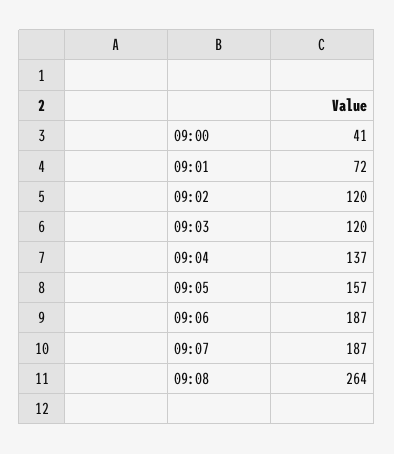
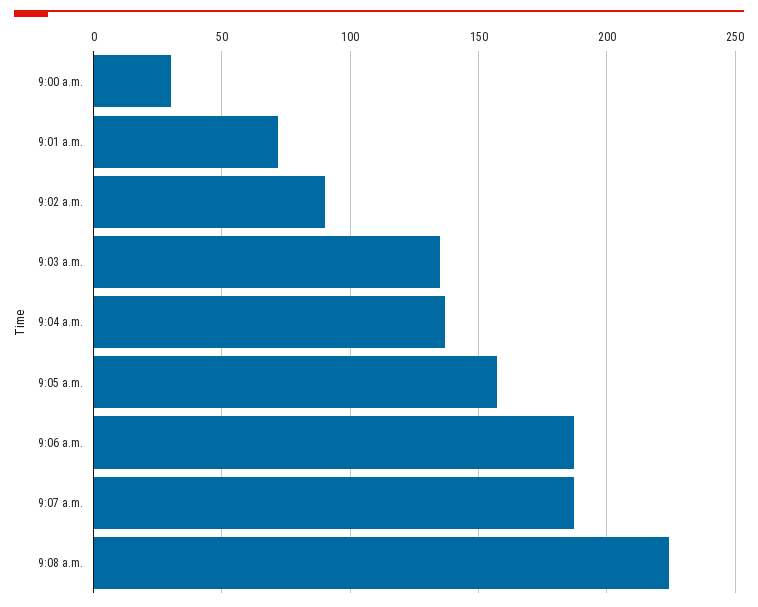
  {
-   "09:00": 41,
+   "09:00": 30,
    "09:01": 72,
-   "09:02": 120,
+   "09:02": 90,
-   "09:03": 120,
+   "09:03": 135,
    "09:04": 137,
    "09:05": 157,
    "09:06": 187,
    "09:07": 187,
-   "09:08": 264
+   "09:08": 225
  }

